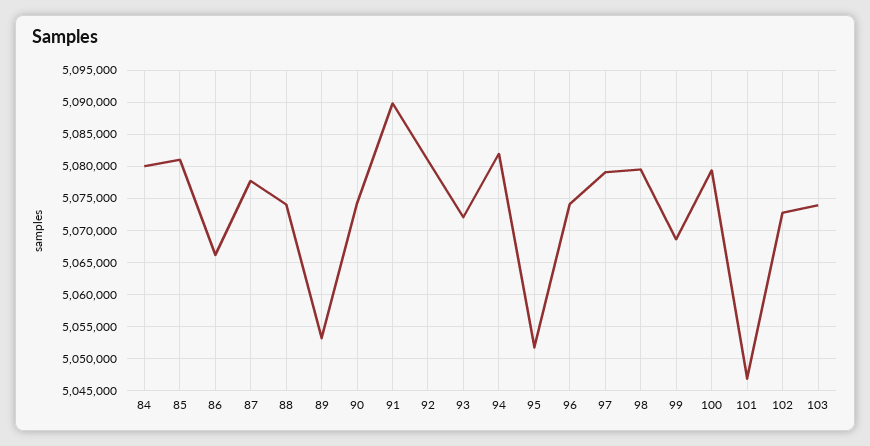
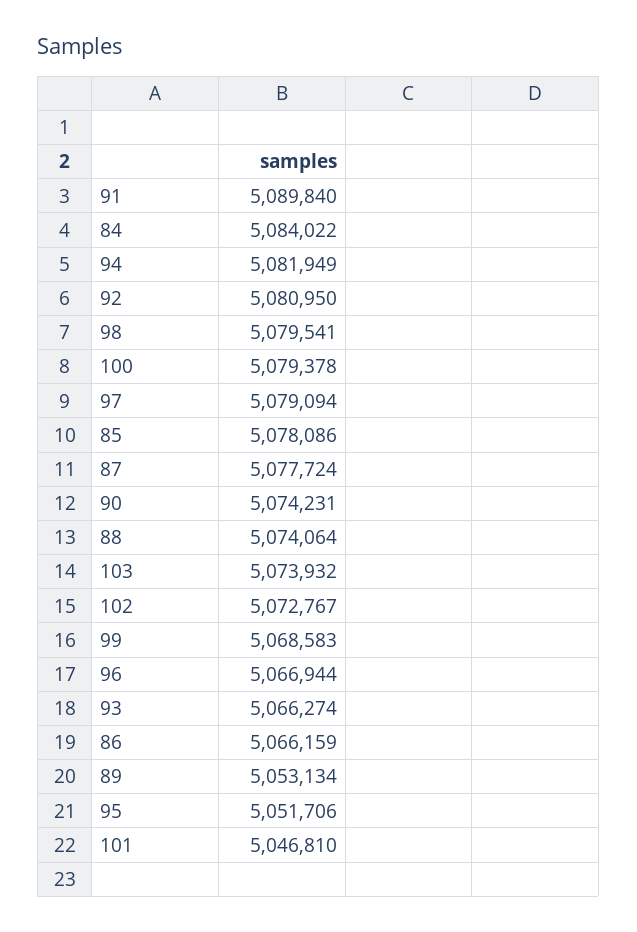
  {
-   "84": 5080000,
+   "84": 5084022,
-   "85": 5081000,
+   "85": 5078086,
    "86": 5066159,
    "87": 5077724,
    "88": 5074064,
    "89": 5053134,
    "90": 5074231,
    "91": 5089840,
    "92": 5080950,
-   "93": 5072000,
+   "93": 5066274,
    "94": 5081949,
    "95": 5051706,
-   "96": 5074000,
+   "96": 5066944,
    "97": 5079094,
    "98": 5079541,
    "99": 5068583,
    "100": 5079378,
    "101": 5046810,
    "102": 5072767,
    "103": 5073932
  }

